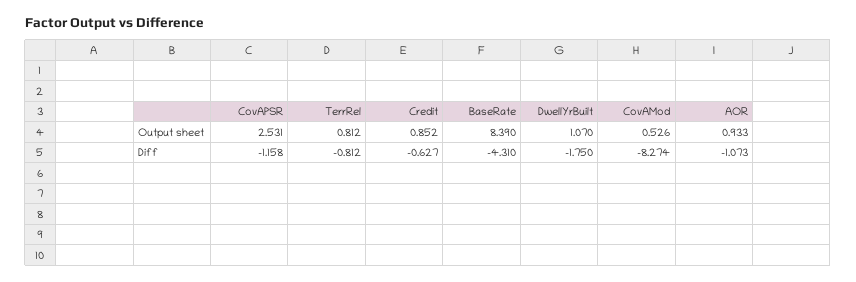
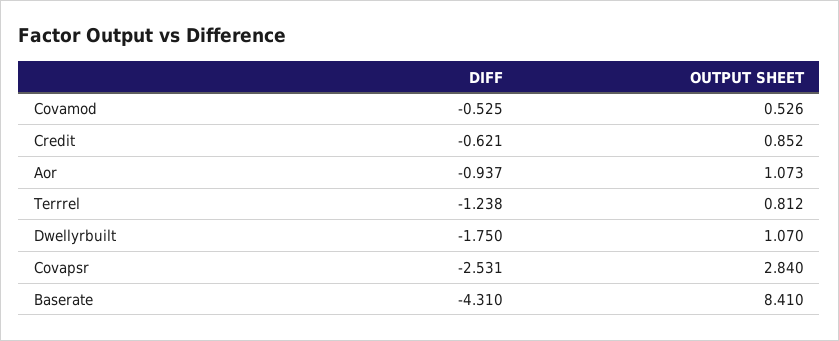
  {
    "CovAPSR": {
-     "Output sheet": 2.531,
+     "Output sheet": 2.84,
-     "Diff": -1.158
+     "Diff": -2.531
    },
    "TerrRel": {
      "Output sheet": 0.812,
-     "Diff": -0.812
+     "Diff": -1.238
    },
    "Credit": {
      "Output sheet": 0.852,
-     "Diff": -0.627
+     "Diff": -0.621
    },
    "BaseRate": {
-     "Output sheet": 8.39,
+     "Output sheet": 8.41,
      "Diff": -4.31
    },
    "DwellYrBuilt": {
      "Output sheet": 1.07,
      "Diff": -1.75
    },
    "CovAMod": {
      "Output sheet": 0.526,
-     "Diff": -8.274
+     "Diff": -0.525
    },
    "AOR": {
-     "Output sheet": 0.933,
+     "Output sheet": 1.073,
-     "Diff": -1.073
+     "Diff": -0.937
    }
  }

